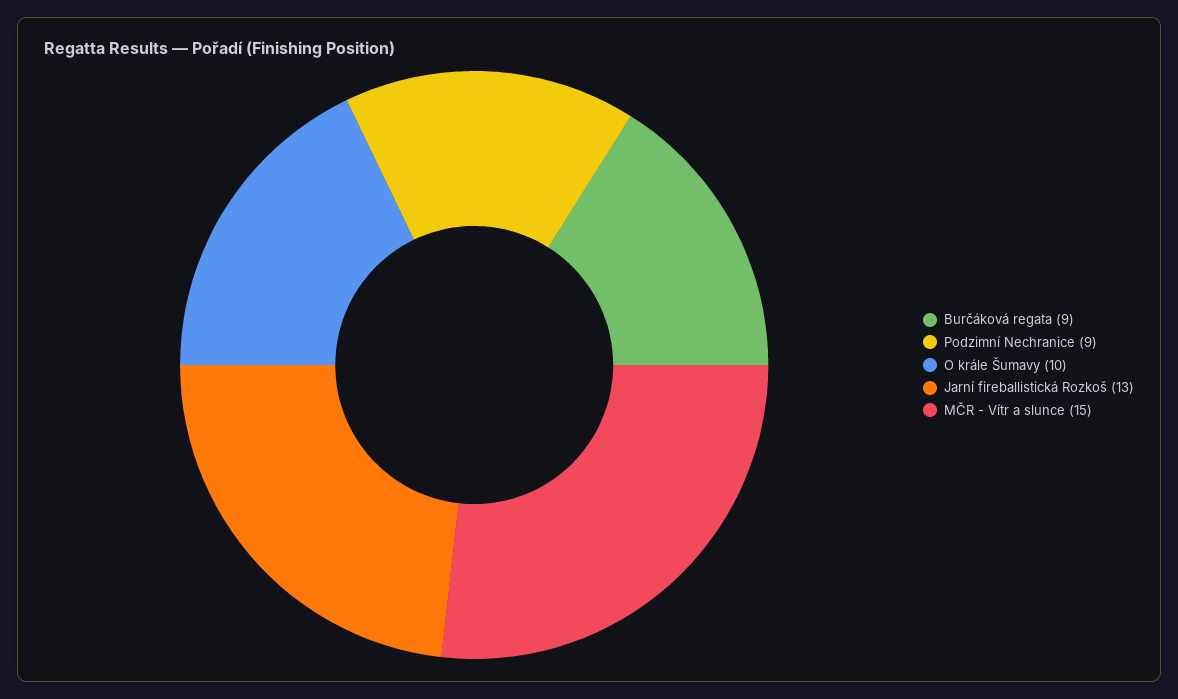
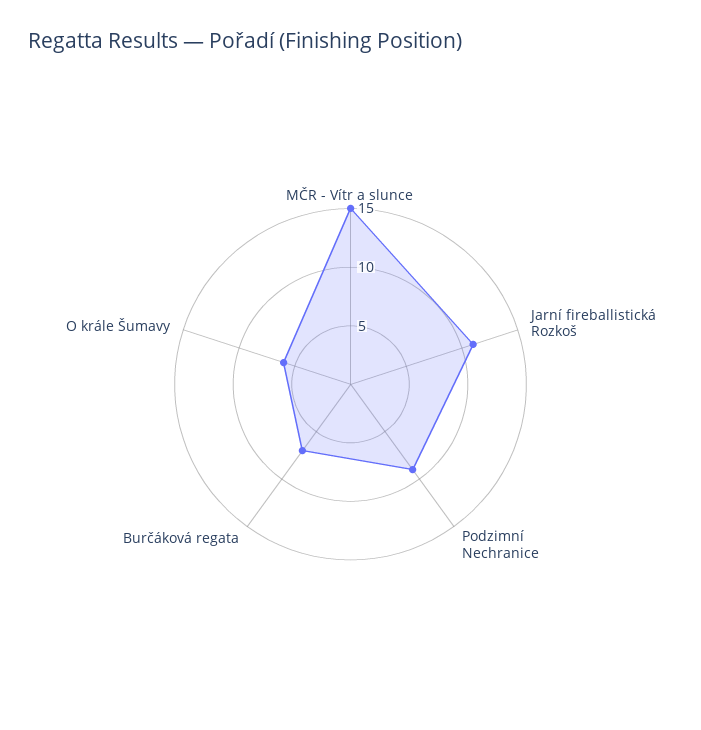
  {
-   "Burčáková regata": 9,
+   "Burčáková regata": 7,
    "Podzimní Nechranice": 9,
-   "O krále Šumavy": 10,
+   "O krále Šumavy": 6,
-   "Jarní fireballistická Rozkoš": 13,
+   "Jarní fireballistická Rozkoš": 11,
    "MČR - Vítr a slunce": 15
  }

